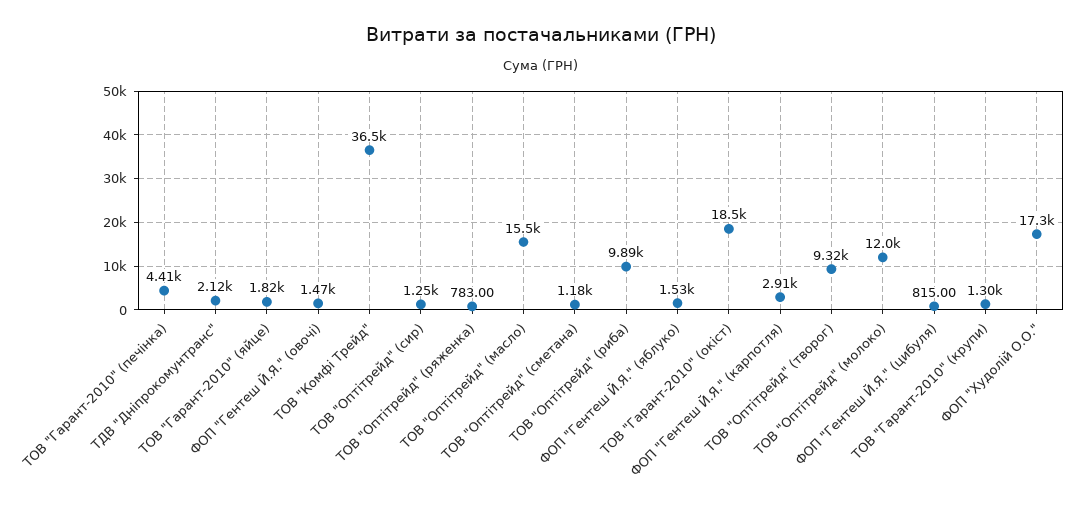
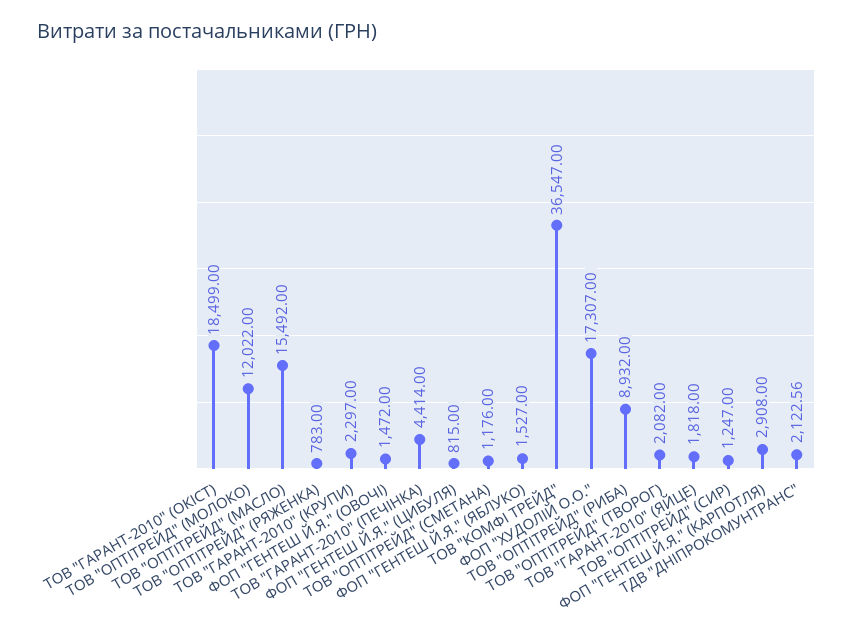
  {
    "ТОВ \"Гарант-2010\" (печінка)": 4414,
    "ТДВ \"Дніпрокомунтранс\"": 2122.56,
    "ТОВ \"Гарант-2010\" (яйце)": 1818,
    "ФОП \"Гентеш Й.Я.\" (овочі)": 1472,
    "ТОВ \"Комфі Трейд\"": 36547,
    "ТОВ \"Оптітрейд\" (сир)": 1247,
    "ТОВ \"Оптітрейд\" (ряженка)": 783,
    "ТОВ \"Оптітрейд\" (масло)": 15492,
    "ТОВ \"Оптітрейд\" (сметана)": 1176,
-   "ТОВ \"Оптітрейд\" (риба)": 9890,
+   "ТОВ \"Оптітрейд\" (риба)": 8932,
    "ФОП \"Гентеш Й.Я.\" (яблуко)": 1527,
    "ТОВ \"Гарант-2010\" (окіст)": 18499,
    "ФОП \"Гентеш Й.Я.\" (карпотля)": 2908,
-   "ТОВ \"Оптітрейд\" (творог)": 9320,
+   "ТОВ \"Оптітрейд\" (творог)": 2082,
    "ТОВ \"Оптітрейд\" (молоко)": 12022,
    "ФОП \"Гентеш Й.Я.\" (цибуля)": 815,
-   "ТОВ \"Гарант-2010\" (крупи)": 1300,
+   "ТОВ \"Гарант-2010\" (крупи)": 2297,
    "ФОП \"Худолій О.О.\"": 17307
  }

